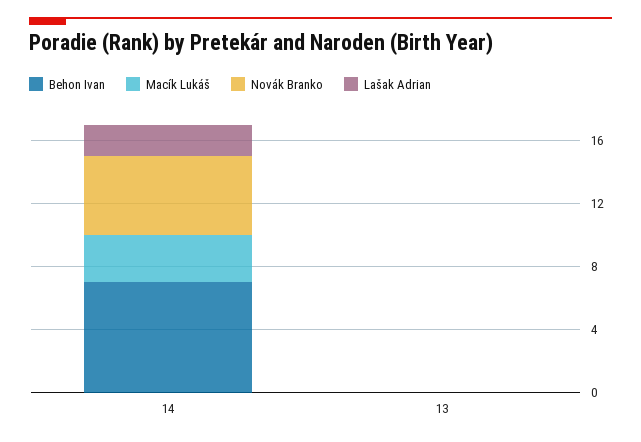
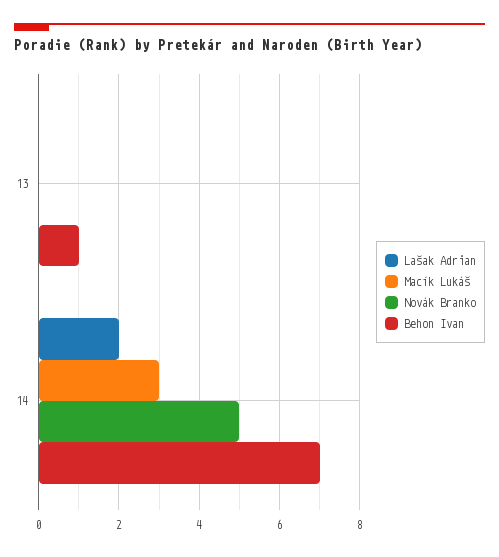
  {
    "Behon Ivan": {
      "14": 7,
-     "13": 0
+     "13": 1
    },
    "Macík Lukáš": {
      "14": 3,
      "13": 0
    },
    "Novák Branko": {
      "14": 5,
      "13": 0
    },
    "Lašak Adrian": {
      "14": 2,
      "13": 0
    }
  }

